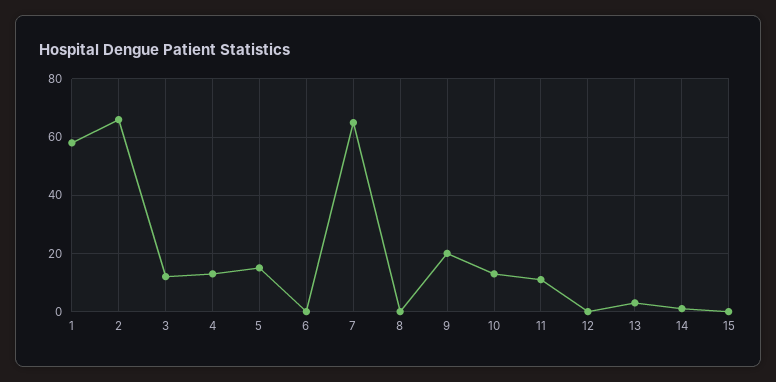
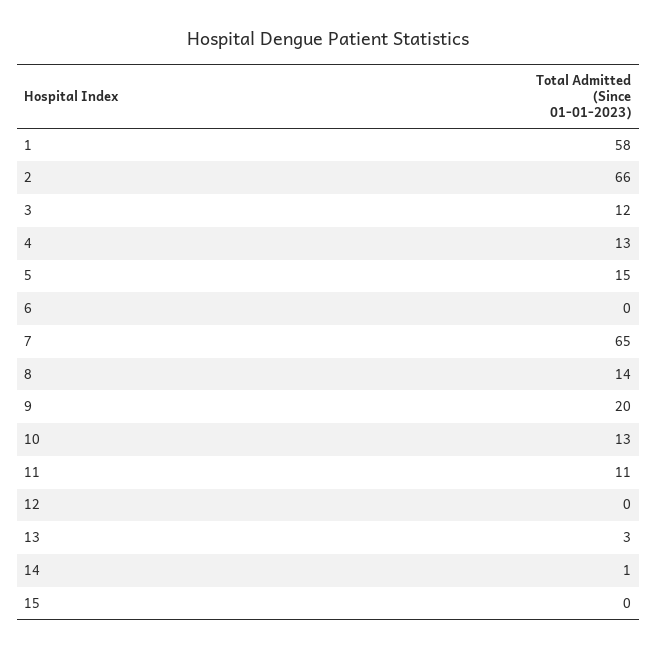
  {
    "1": 58,
    "2": 66,
    "3": 12,
    "4": 13,
    "5": 15,
    "6": 0,
    "7": 65,
-   "8": 0,
+   "8": 14,
    "9": 20,
    "10": 13,
    "11": 11,
    "12": 0,
    "13": 3,
    "14": 1,
    "15": 0
  }

